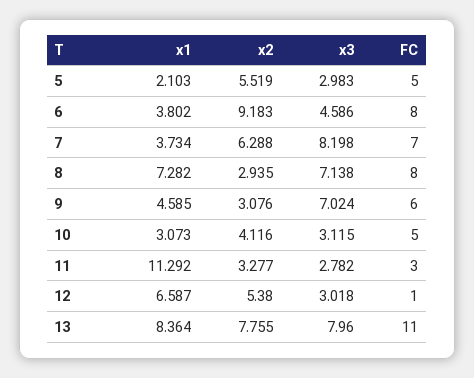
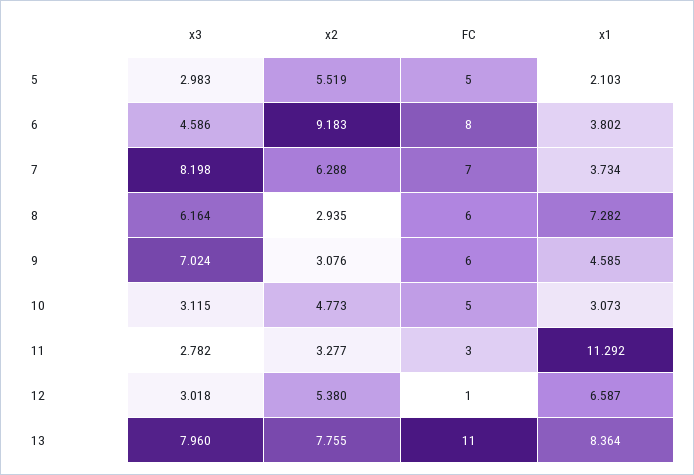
  {
    "x1": {
      "5": 2.103,
      "6": 3.802,
      "7": 3.734,
      "8": 7.282,
      "9": 4.585,
      "10": 3.073,
      "11": 11.292,
      "12": 6.587,
      "13": 8.364
    },
    "x2": {
      "5": 5.519,
      "6": 9.183,
      "7": 6.288,
      "8": 2.935,
      "9": 3.076,
-     "10": 4.116,
+     "10": 4.773,
      "11": 3.277,
      "12": 5.38,
      "13": 7.755
    },
    "x3": {
      "5": 2.983,
      "6": 4.586,
      "7": 8.198,
-     "8": 7.138,
+     "8": 6.164,
      "9": 7.024,
      "10": 3.115,
      "11": 2.782,
      "12": 3.018,
      "13": 7.96
    },
    "FC": {
      "5": 5,
      "6": 8,
      "7": 7,
-     "8": 8,
+     "8": 6,
      "9": 6,
      "10": 5,
      "11": 3,
      "12": 1,
      "13": 11
    }
  }

